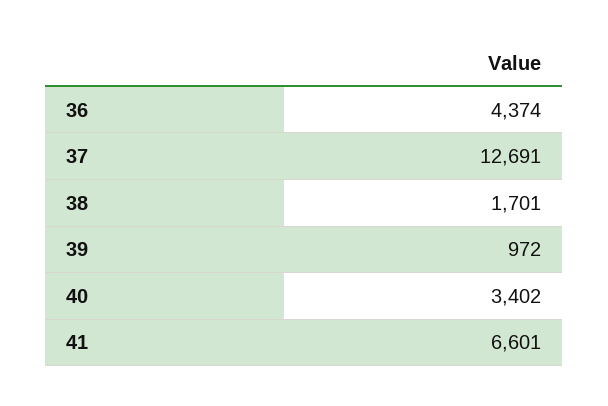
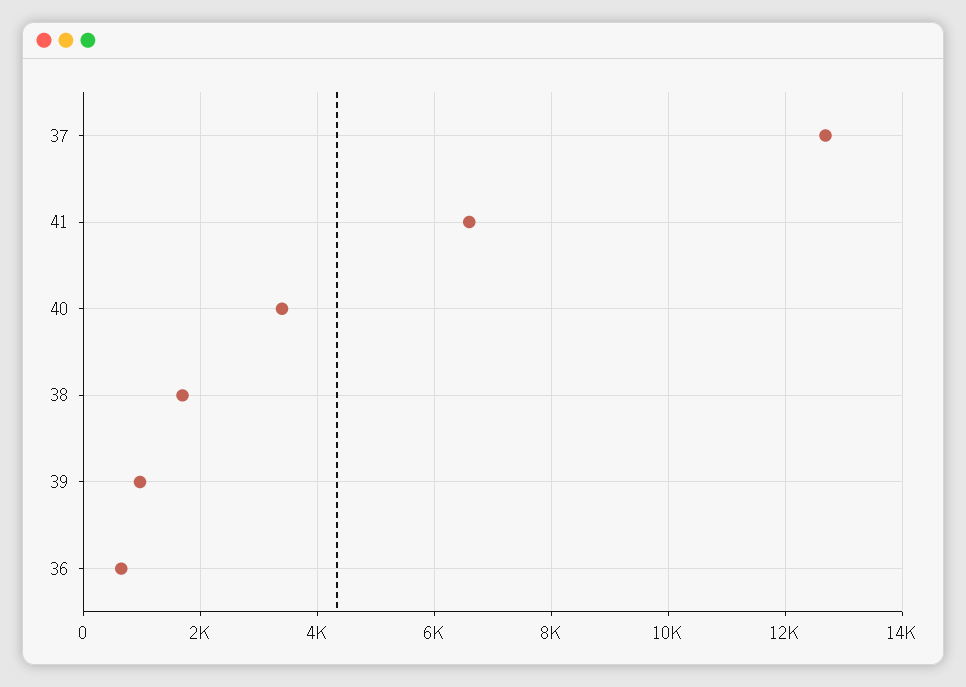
  {
-   "36": 4374,
+   "36": 600,
    "37": 12691,
    "38": 1701,
    "39": 972,
    "40": 3402,
    "41": 6601
  }

